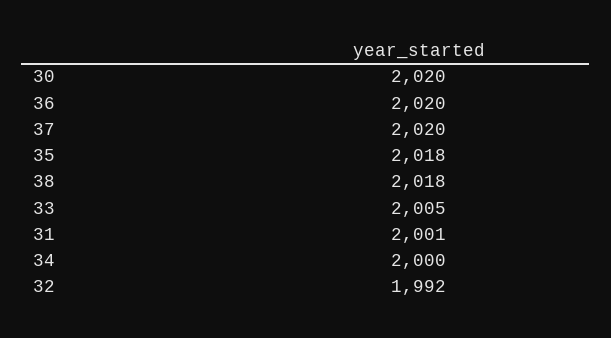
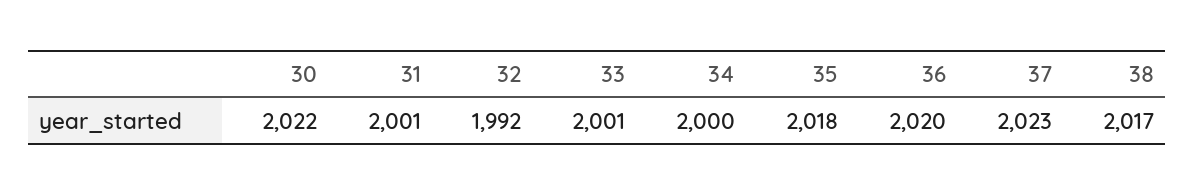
  {
-   "30": 2020,
+   "30": 2022,
    "36": 2020,
-   "37": 2020,
+   "37": 2023,
    "35": 2018,
-   "38": 2018,
+   "38": 2017,
-   "33": 2005,
+   "33": 2001,
    "31": 2001,
    "34": 2000,
    "32": 1992
  }

